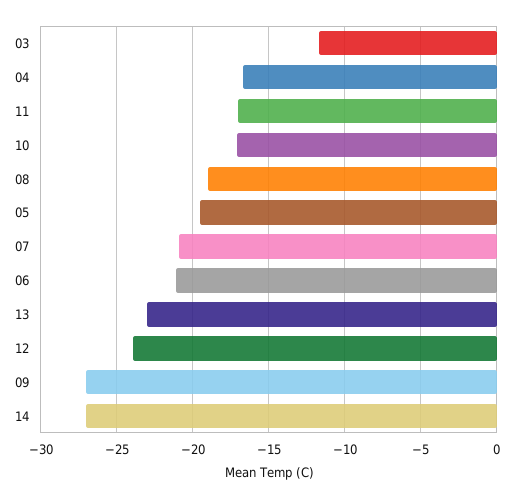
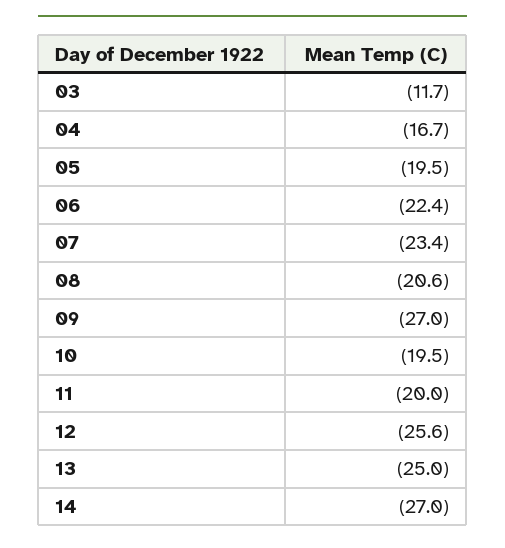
  {
    "03": -11.7,
    "04": -16.7,
-   "11": -17,
+   "11": -20,
-   "10": -17,
+   "10": -19.5,
-   "08": -19,
+   "08": -20.6,
    "05": -19.5,
-   "07": -21,
+   "07": -23.4,
-   "06": -21,
+   "06": -22.4,
-   "13": -23,
+   "13": -25,
-   "12": -24,
+   "12": -25.6,
    "09": -27,
    "14": -27
  }

